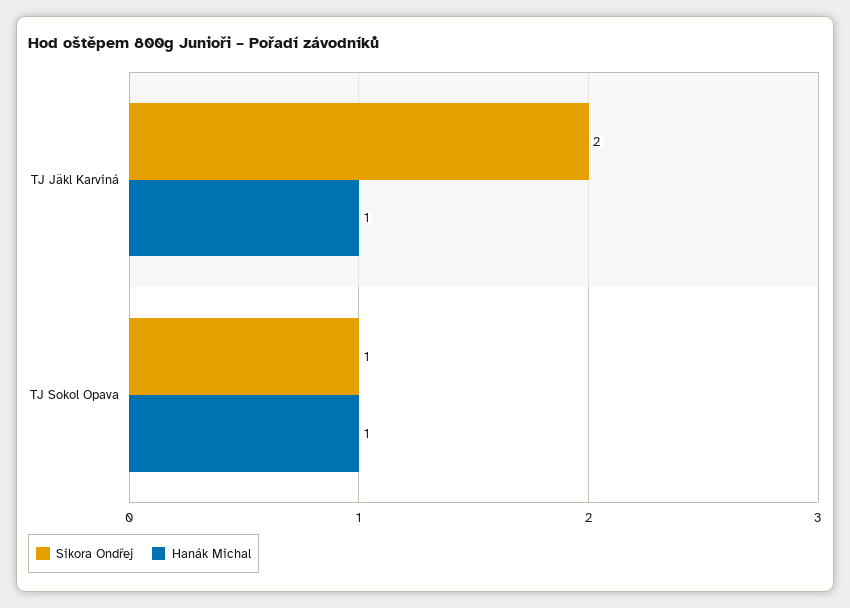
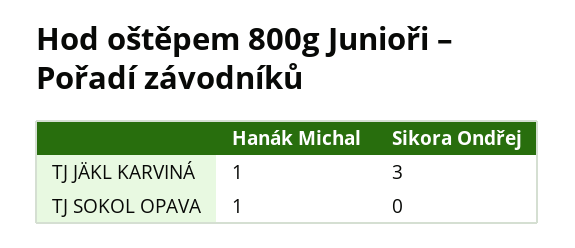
  {
    "Sikora Ondřej": {
-     "TJ Jäkl Karviná": 2,
+     "TJ Jäkl Karviná": 3,
-     "TJ Sokol Opava": 1
+     "TJ Sokol Opava": 0
    },
    "Hanák Michal": {
      "TJ Jäkl Karviná": 1,
      "TJ Sokol Opava": 1
    }
  }

